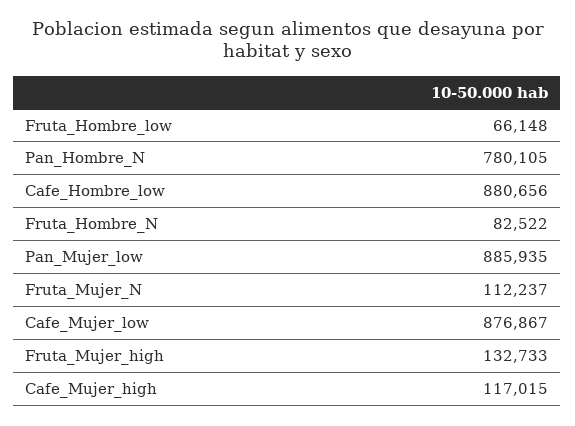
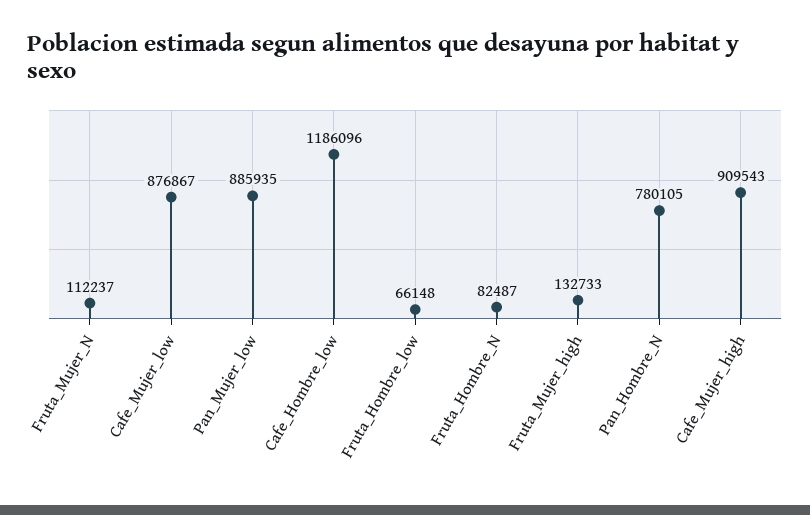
  {
    "Fruta_Hombre_low": 66148,
    "Pan_Hombre_N": 780105,
-   "Cafe_Hombre_low": 880656,
+   "Cafe_Hombre_low": 1186096,
-   "Fruta_Hombre_N": 82522,
+   "Fruta_Hombre_N": 82487,
    "Pan_Mujer_low": 885935,
    "Fruta_Mujer_N": 112237,
    "Cafe_Mujer_low": 876867,
    "Fruta_Mujer_high": 132733,
-   "Cafe_Mujer_high": 117015
+   "Cafe_Mujer_high": 909543
  }

